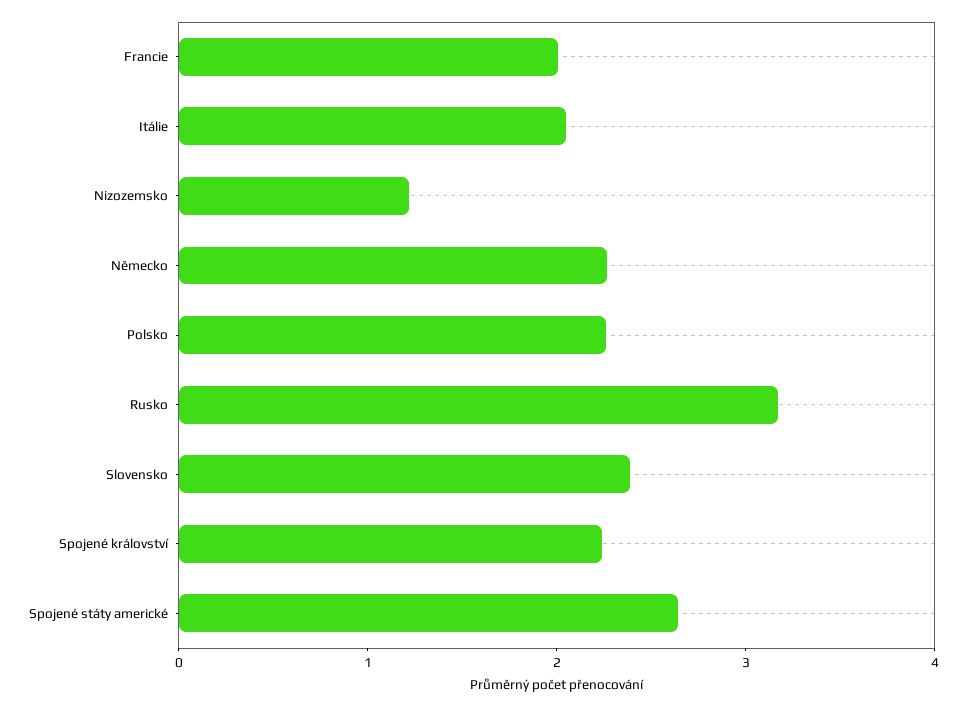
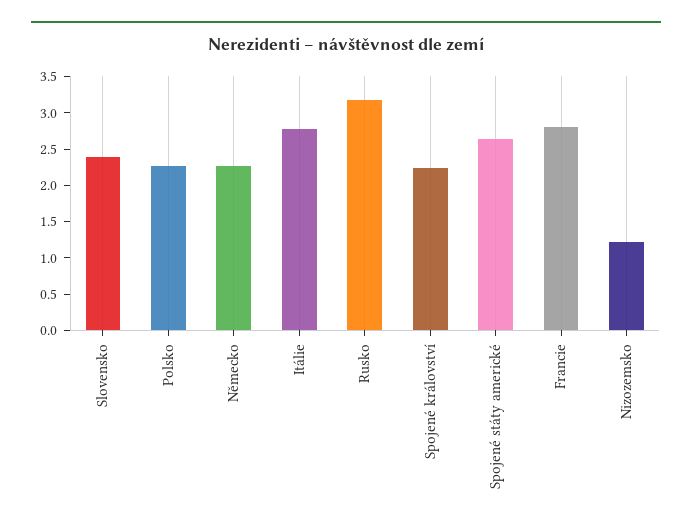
  {
-   "Francie": 2,
+   "Francie": 2.75,
-   "Itálie": 2,
+   "Itálie": 2.75,
    "Nizozemsko": 1.2,
    "Německo": 2.2,
    "Polsko": 2.2,
    "Rusko": 3.2,
    "Slovensko": 2.4,
    "Spojené království": 2.2,
    "Spojené státy americké": 2.6
  }

